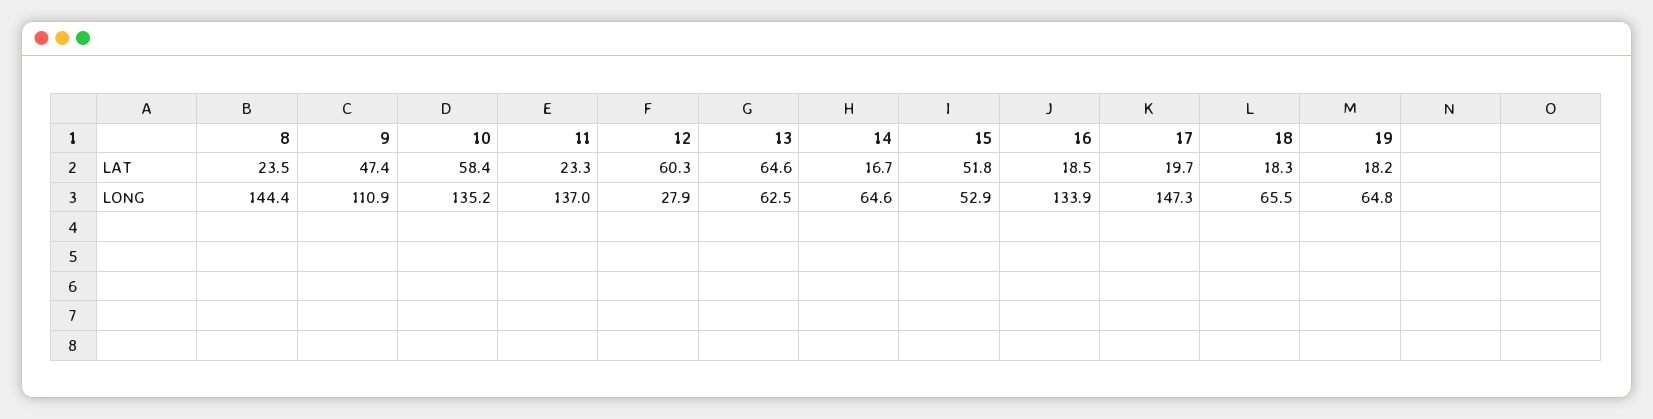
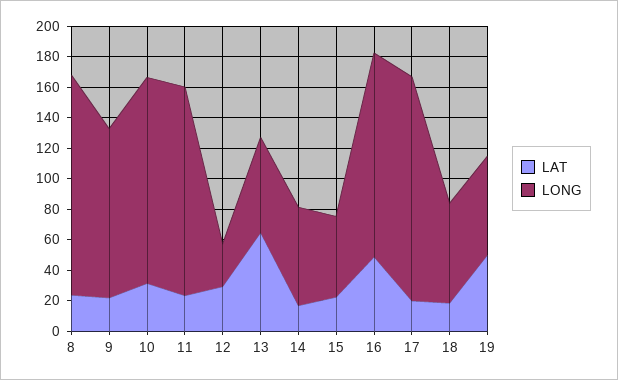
  {
    "LAT": {
      "8": 23.5,
-     "9": 47.4,
+     "9": 20,
-     "10": 58.4,
+     "10": 30,
      "11": 23.3,
-     "12": 60.3,
+     "12": 30,
      "13": 64.6,
      "14": 16.7,
-     "15": 51.8,
+     "15": 20,
-     "16": 18.5,
+     "16": 50,
      "17": 19.7,
      "18": 18.3,
-     "19": 18.2
+     "19": 50
    },
    "LONG": {
      "8": 144.4,
      "9": 110.9,
      "10": 135.2,
      "11": 137,
      "12": 27.9,
      "13": 62.5,
      "14": 64.6,
      "15": 52.9,
      "16": 133.9,
      "17": 147.3,
      "18": 65.5,
      "19": 64.8
    }
  }

